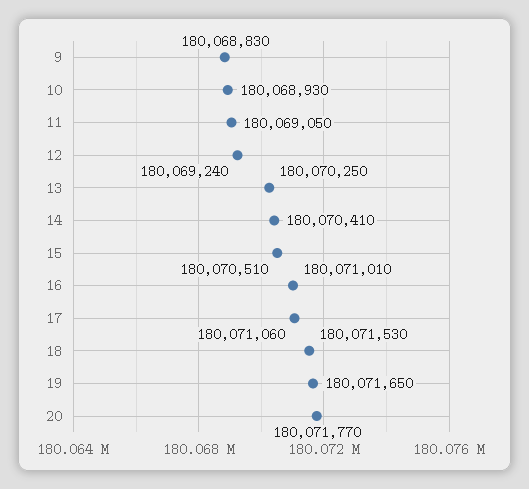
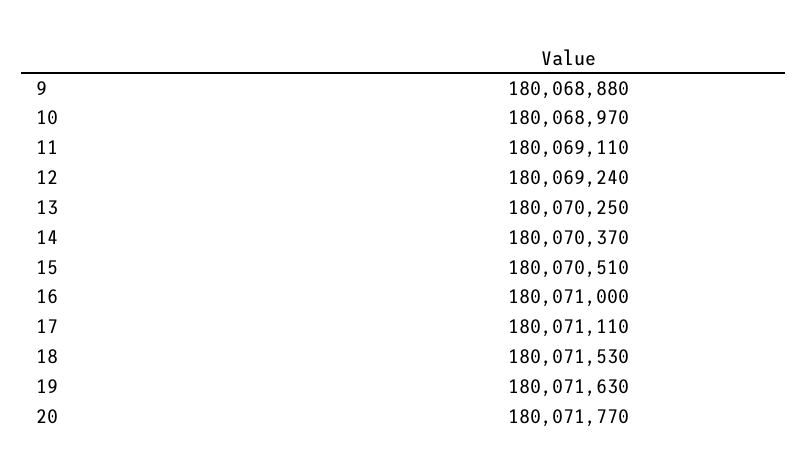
  {
-   "9": 180068830,
+   "9": 180068880,
-   "10": 180068930,
+   "10": 180068970,
-   "11": 180069050,
+   "11": 180069110,
    "12": 180069240,
    "13": 180070250,
-   "14": 180070410,
+   "14": 180070370,
    "15": 180070510,
-   "16": 180071010,
+   "16": 180071000,
-   "17": 180071060,
+   "17": 180071110,
    "18": 180071530,
-   "19": 180071650,
+   "19": 180071630,
    "20": 180071770
  }

